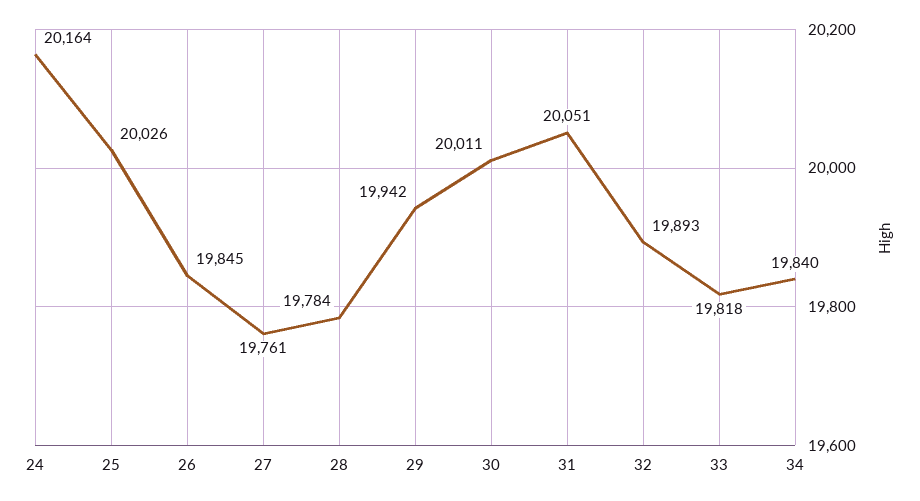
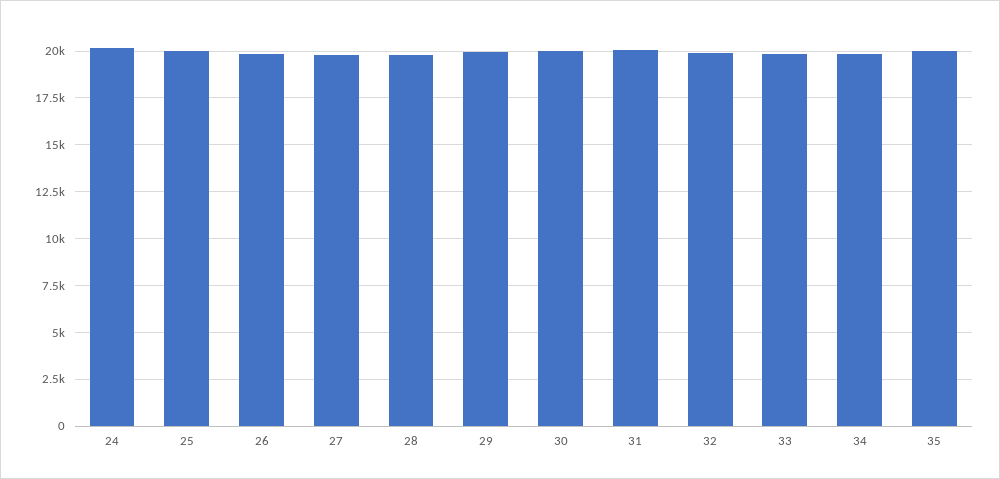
  {
    "24": 20164,
    "25": 20026,
    "26": 19845,
    "27": 19761,
    "28": 19784,
    "29": 19942,
    "30": 20011,
    "31": 20051,
    "32": 19893,
    "33": 19818,
-   "34": 19840
+   "34": 19840,
+   "35": 20000
  }

